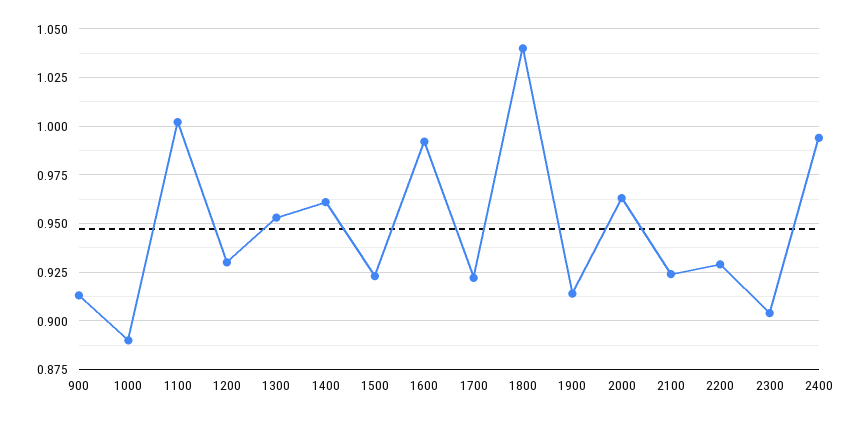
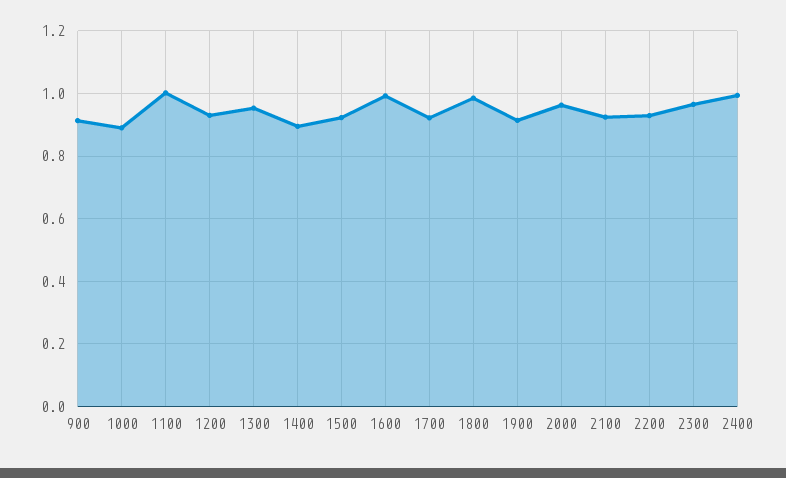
  {
    "900": 0.915,
    "1000": 0.89,
    "1100": 1,
    "1200": 0.93,
    "1300": 0.955,
-   "1400": 0.96,
+   "1400": 0.9,
    "1500": 0.925,
    "1600": 0.99,
    "1700": 0.92,
-   "1800": 1.04,
+   "1800": 0.98,
    "1900": 0.915,
    "2000": 0.965,
    "2100": 0.925,
    "2200": 0.93,
-   "2300": 0.905,
+   "2300": 0.96,
    "2400": 0.995
  }

